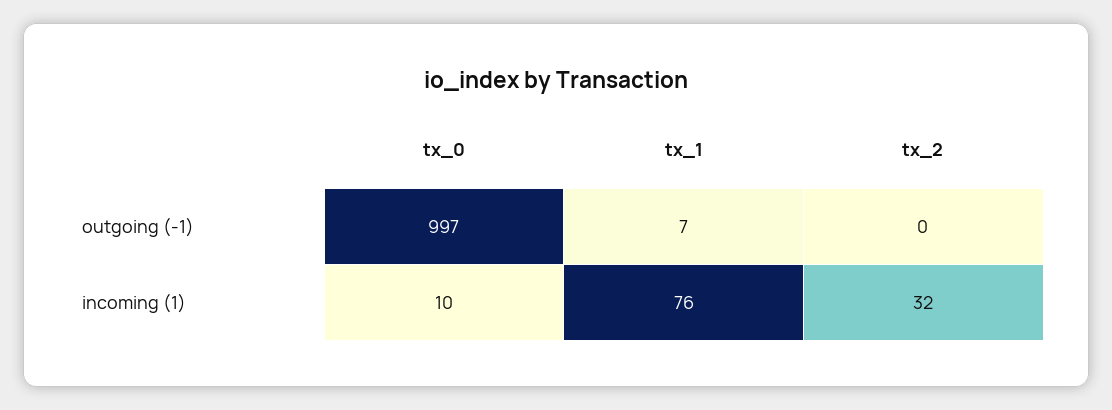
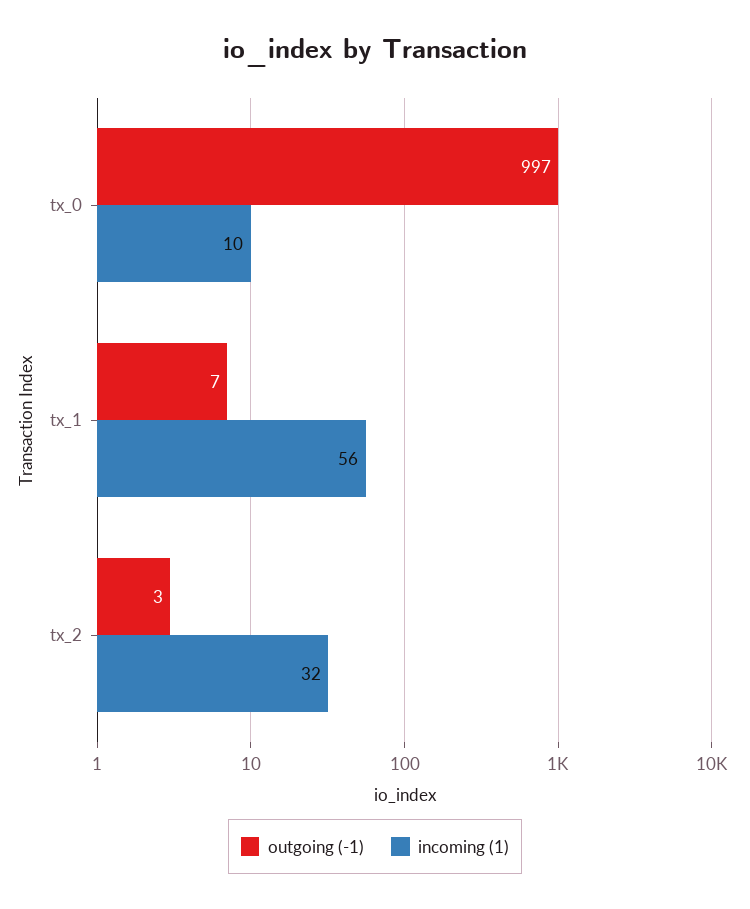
  {
    "outgoing (-1)": {
      "tx_0": 997,
      "tx_1": 7,
-     "tx_2": 0
+     "tx_2": 3
    },
    "incoming (1)": {
      "tx_0": 10,
-     "tx_1": 76,
+     "tx_1": 56,
      "tx_2": 32
    }
  }

